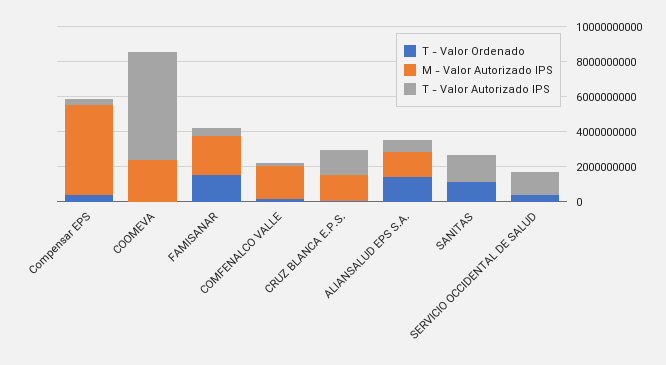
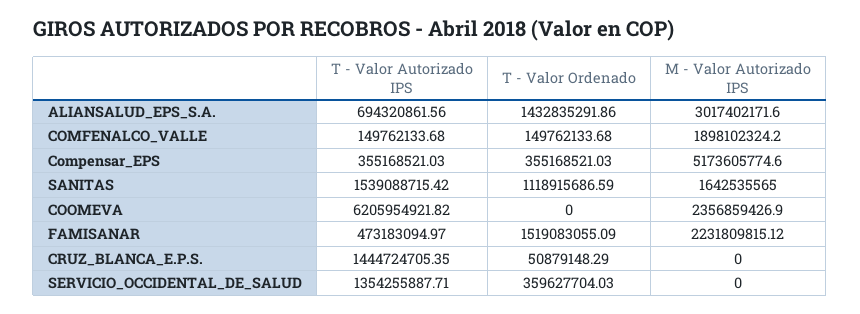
  {
    "T - Valor Ordenado": {
      "Compensar EPS": 355168521.03,
      "COOMEVA": 0,
      "FAMISANAR": 1519083055.09,
      "COMFENALCO VALLE": 149762133.68,
      "CRUZ BLANCA E.P.S.": 50879148.29,
      "ALIANSALUD EPS S.A.": 1432835291.86,
      "SANITAS": 1118915686.59,
      "SERVICIO OCCIDENTAL DE SALUD": 359627704.03
    },
    "M - Valor Autorizado IPS": {
      "Compensar EPS": 5173605774.6,
      "COOMEVA": 2356859426.9,
      "FAMISANAR": 2231809815.12,
      "COMFENALCO VALLE": 1898102324.2,
-     "CRUZ BLANCA E.P.S.": 1500000000,
+     "CRUZ BLANCA E.P.S.": 0,
-     "ALIANSALUD EPS S.A.": 1500000000,
+     "ALIANSALUD EPS S.A.": 3017402171.6,
-     "SANITAS": 0,
+     "SANITAS": 1642535565,
      "SERVICIO OCCIDENTAL DE SALUD": 0
    },
    "T - Valor Autorizado IPS": {
      "Compensar EPS": 355168521.03,
      "COOMEVA": 6205954921.82,
      "FAMISANAR": 473183094.97,
      "COMFENALCO VALLE": 149762133.68,
      "CRUZ BLANCA E.P.S.": 1444724705.35,
      "ALIANSALUD EPS S.A.": 694320861.56,
      "SANITAS": 1539088715.42,
      "SERVICIO OCCIDENTAL DE SALUD": 1354255887.71
    }
  }

